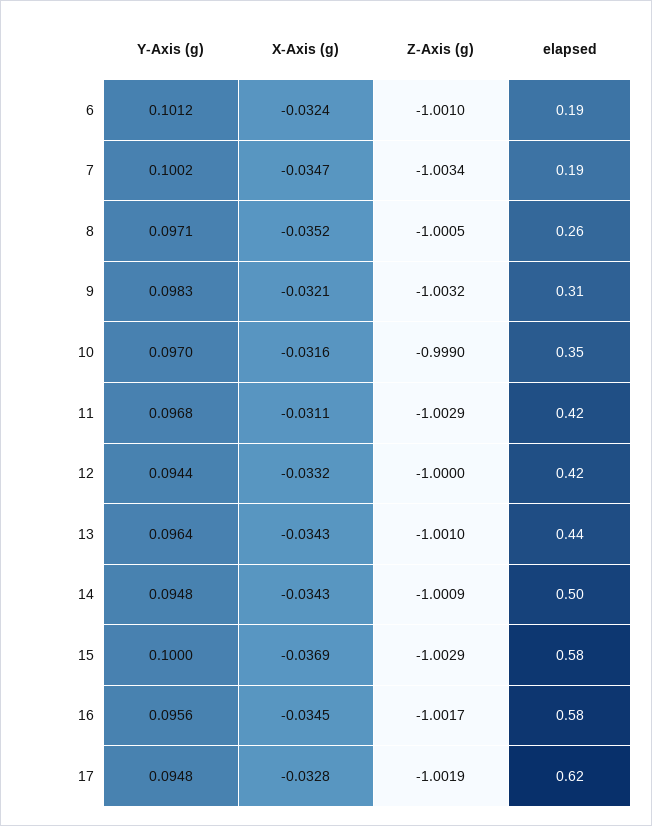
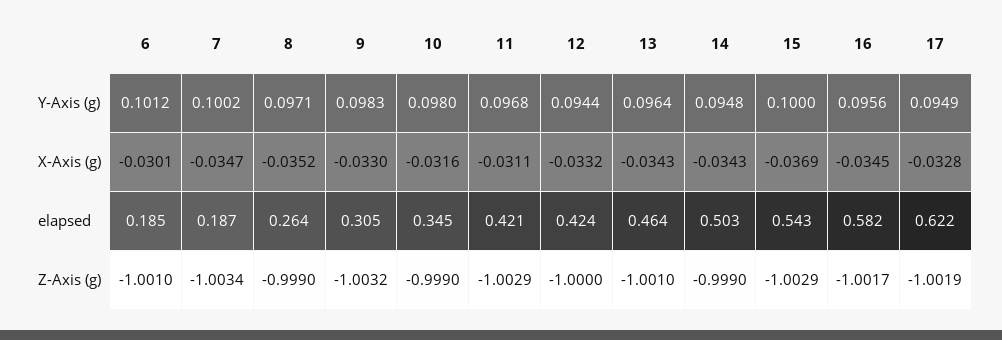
  {
    "Y-Axis (g)": {
      "6": 0.1012,
      "7": 0.1002,
      "8": 0.0971,
      "9": 0.0983,
-     "10": 0.097,
+     "10": 0.098,
      "11": 0.0968,
      "12": 0.0944,
      "13": 0.0964,
      "14": 0.0948,
      "15": 0.1,
      "16": 0.0956,
-     "17": 0.0948
+     "17": 0.0949
    },
    "X-Axis (g)": {
-     "6": -0.0324,
+     "6": -0.0301,
      "7": -0.0347,
      "8": -0.0352,
-     "9": -0.0321,
+     "9": -0.033,
      "10": -0.0316,
      "11": -0.0311,
      "12": -0.0332,
      "13": -0.0343,
      "14": -0.0343,
      "15": -0.0369,
      "16": -0.0345,
      "17": -0.0328
    },
    "Z-Axis (g)": {
      "6": -1.001,
      "7": -1.0034,
-     "8": -1.0005,
+     "8": -0.999,
      "9": -1.0032,
      "10": -0.999,
      "11": -1.0029,
      "12": -1,
      "13": -1.001,
-     "14": -1.0009,
+     "14": -0.999,
      "15": -1.0029,
      "16": -1.0017,
      "17": -1.0019
    },
    "elapsed": {
      "6": 0.185,
      "7": 0.187,
      "8": 0.264,
      "9": 0.305,
      "10": 0.345,
      "11": 0.421,
      "12": 0.424,
-     "13": 0.44,
+     "13": 0.464,
      "14": 0.503,
-     "15": 0.58,
+     "15": 0.543,
      "16": 0.582,
      "17": 0.622
    }
  }

